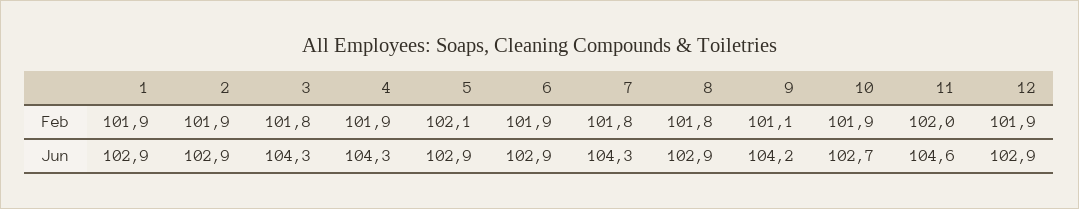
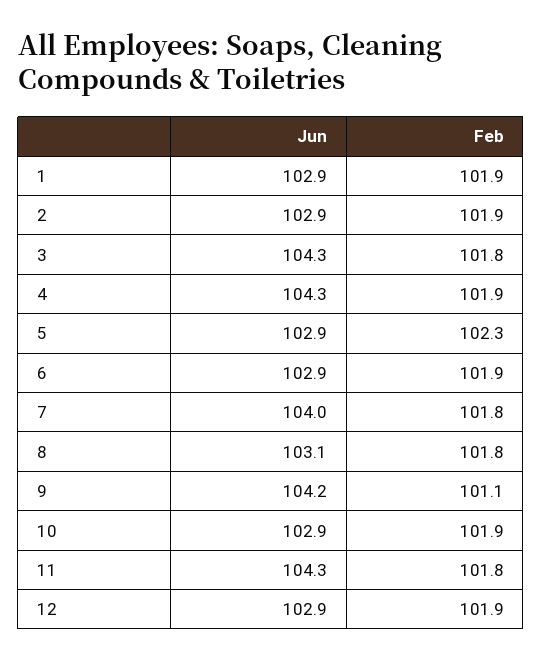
  {
    "1": {
      "Feb": 101.9,
      "Jun": 102.9
    },
    "2": {
      "Feb": 101.9,
      "Jun": 102.9
    },
    "3": {
      "Feb": 101.8,
      "Jun": 104.3
    },
    "4": {
      "Feb": 101.9,
      "Jun": 104.3
    },
    "5": {
-     "Feb": 102.1,
+     "Feb": 102.3,
      "Jun": 102.9
    },
    "6": {
      "Feb": 101.9,
      "Jun": 102.9
    },
    "7": {
      "Feb": 101.8,
-     "Jun": 104.3
+     "Jun": 104
    },
    "8": {
      "Feb": 101.8,
-     "Jun": 102.9
+     "Jun": 103.1
    },
    "9": {
      "Feb": 101.1,
      "Jun": 104.2
    },
    "10": {
      "Feb": 101.9,
-     "Jun": 102.7
+     "Jun": 102.9
    },
    "11": {
-     "Feb": 102,
+     "Feb": 101.8,
-     "Jun": 104.6
+     "Jun": 104.3
    },
    "12": {
      "Feb": 101.9,
      "Jun": 102.9
    }
  }

